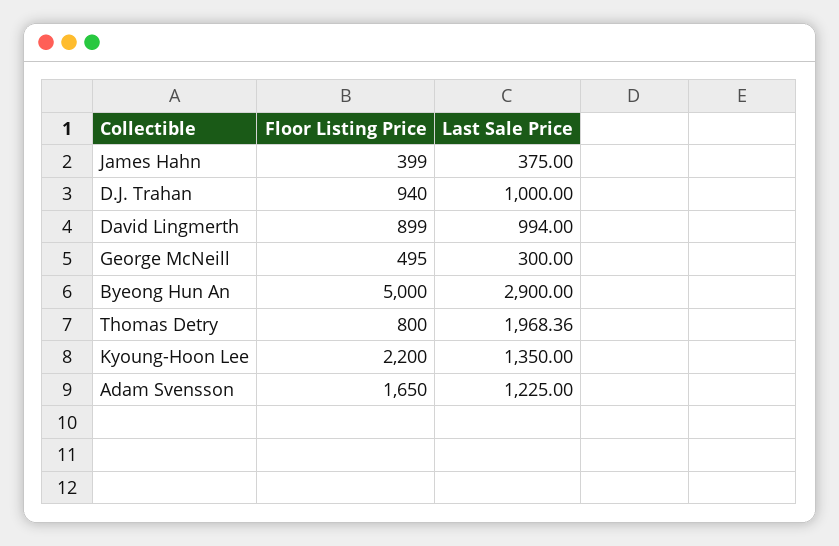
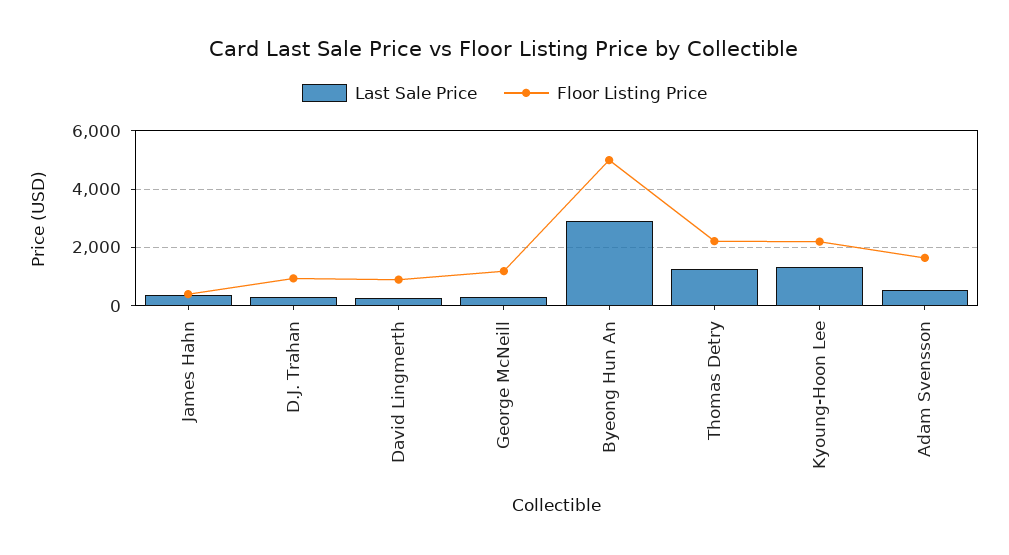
  {
    "Floor Listing Price": {
      "James Hahn": 399,
      "D.J. Trahan": 940,
      "David Lingmerth": 899,
-     "George McNeill": 495,
+     "George McNeill": 1250,
      "Byeong Hun An": 5000,
-     "Thomas Detry": 800,
+     "Thomas Detry": 2250,
      "Kyoung-Hoon Lee": 2200,
      "Adam Svensson": 1650
    },
    "Last Sale Price": {
      "James Hahn": 375,
-     "D.J. Trahan": 1000,
+     "D.J. Trahan": 250,
-     "David Lingmerth": 994,
+     "David Lingmerth": 250,
      "George McNeill": 300,
      "Byeong Hun An": 2900,
-     "Thomas Detry": 1968.36,
+     "Thomas Detry": 1250,
      "Kyoung-Hoon Lee": 1350,
-     "Adam Svensson": 1225
+     "Adam Svensson": 500
    }
  }

